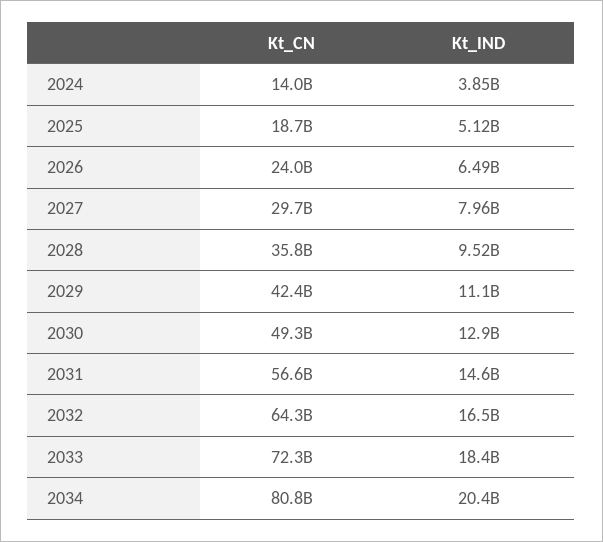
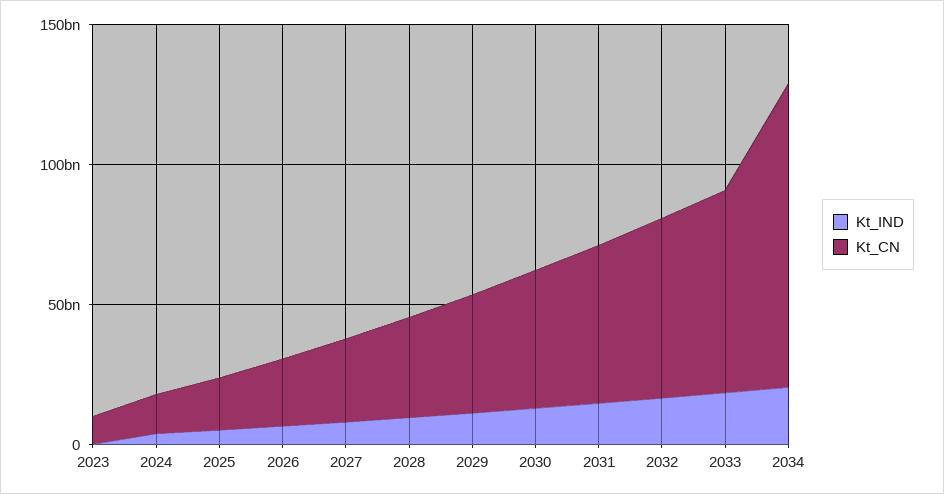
  {
    "Kt_CN": {
      "2024": 14000000000,
      "2025": 18700000000,
      "2026": 24000000000,
      "2027": 29700000000,
      "2028": 35800000000,
      "2029": 42400000000,
      "2030": 49300000000,
      "2031": 56600000000,
      "2032": 64300000000,
      "2033": 72300000000,
-     "2034": 80800000000
+     "2034": 110000000000,
+     "2023": 10000000000
    },
    "Kt_IND": {
      "2024": 3850000000,
      "2025": 5120000000,
      "2026": 6490000000,
      "2027": 7960000000,
      "2028": 9520000000,
      "2029": 11100000000,
      "2030": 12900000000,
      "2031": 14600000000,
      "2032": 16500000000,
      "2033": 18400000000,
-     "2034": 20400000000
+     "2034": 20400000000,
+     "2023": 0
    }
  }

